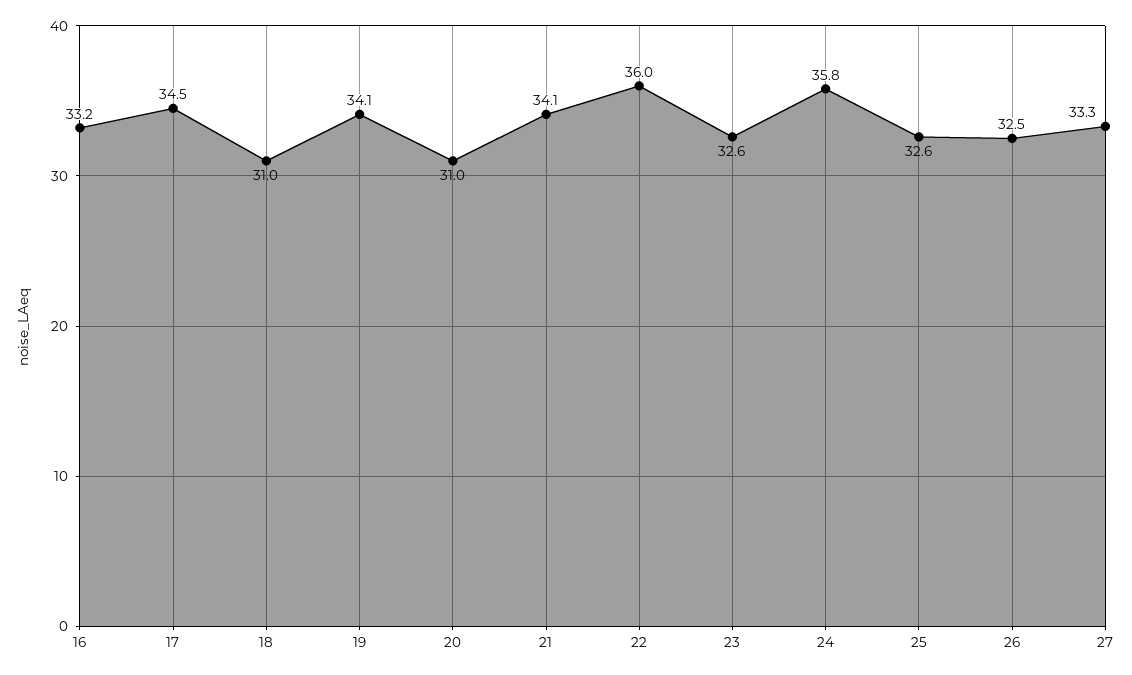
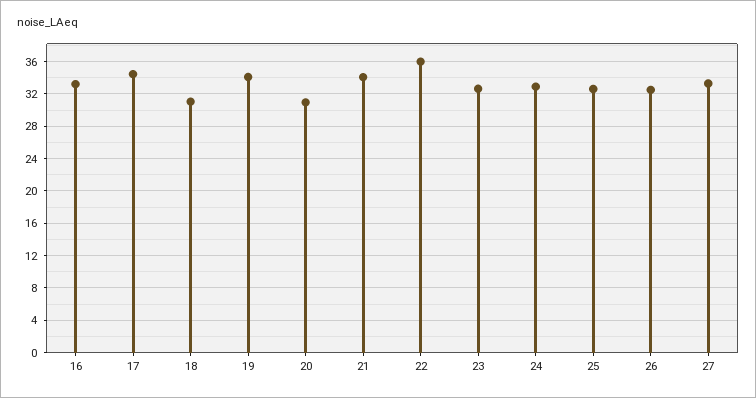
  {
    "16": 33.2,
    "17": 34.5,
    "18": 31,
    "19": 34.1,
    "20": 31,
    "21": 34.1,
    "22": 36,
    "23": 32.6,
-   "24": 35.8,
+   "24": 33,
    "25": 32.6,
    "26": 32.5,
    "27": 33.3
  }

